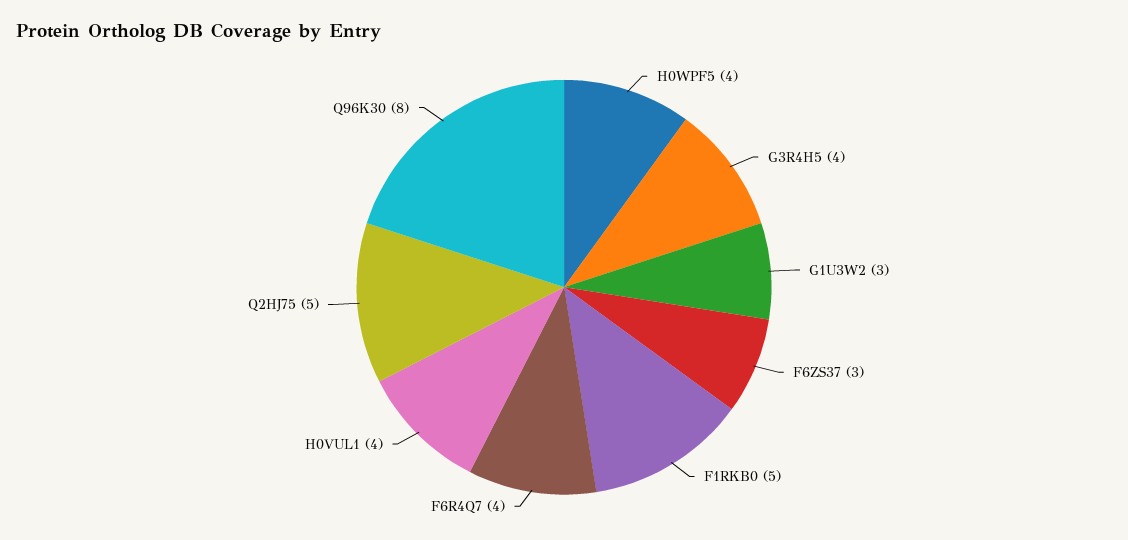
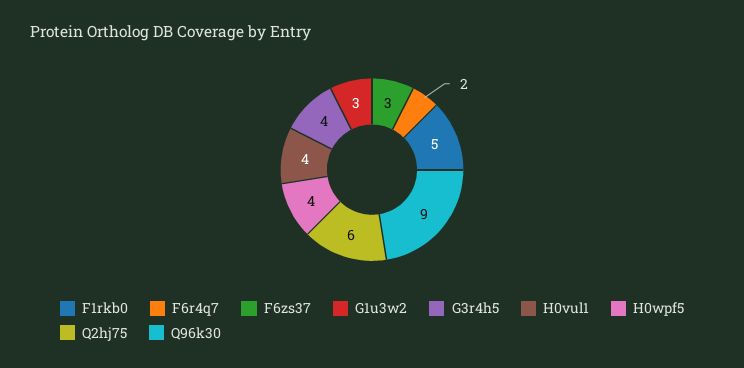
  {
    "H0WPF5": 4,
    "G3R4H5": 4,
    "G1U3W2": 3,
    "F6ZS37": 3,
    "F1RKB0": 5,
-   "F6R4Q7": 4,
+   "F6R4Q7": 2,
    "H0VUL1": 4,
-   "Q2HJ75": 5,
+   "Q2HJ75": 6,
-   "Q96K30": 8
+   "Q96K30": 9
  }

